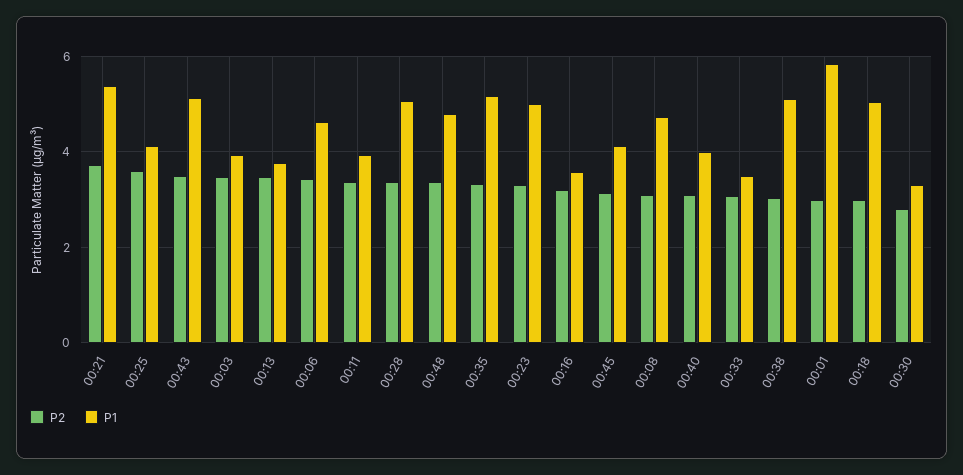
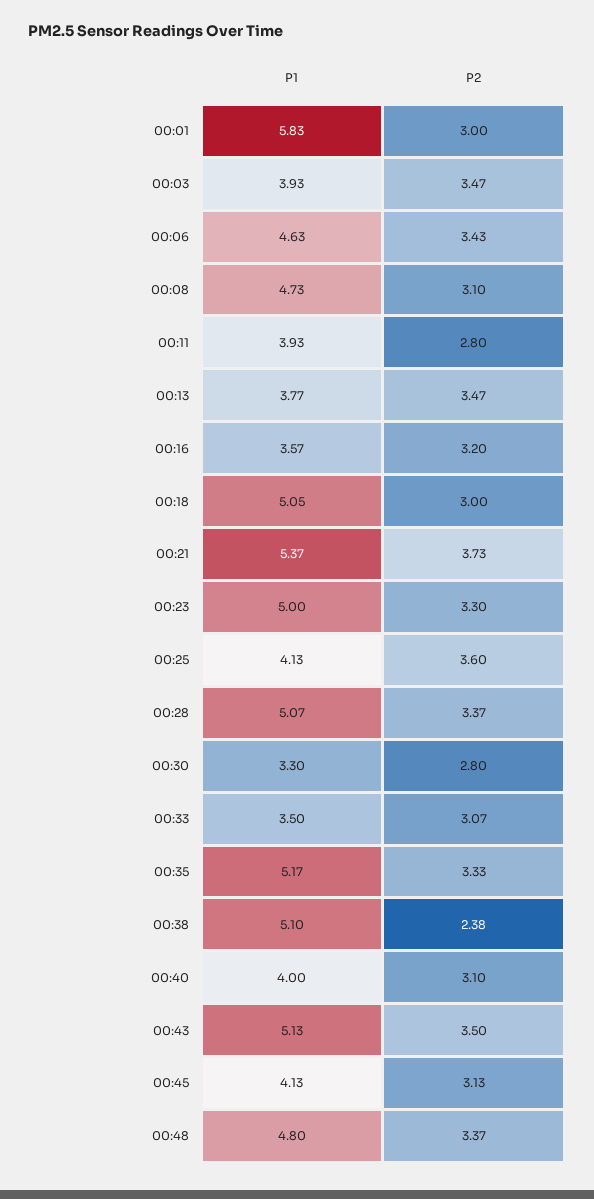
  {
    "P2": {
      "00:21": 3.73,
      "00:25": 3.6,
      "00:43": 3.5,
      "00:03": 3.47,
      "00:13": 3.47,
      "00:06": 3.43,
-     "00:11": 3.4,
+     "00:11": 2.8,
      "00:28": 3.37,
      "00:48": 3.37,
      "00:35": 3.33,
      "00:23": 3.3,
      "00:16": 3.2,
      "00:45": 3.13,
      "00:08": 3.1,
      "00:40": 3.1,
      "00:33": 3.07,
-     "00:38": 3,
+     "00:38": 2.38,
      "00:01": 3,
      "00:18": 3,
      "00:30": 2.8
    },
    "P1": {
      "00:21": 5.37,
      "00:25": 4.13,
      "00:43": 5.13,
      "00:03": 3.93,
      "00:13": 3.77,
      "00:06": 4.63,
      "00:11": 3.93,
      "00:28": 5.07,
      "00:48": 4.8,
      "00:35": 5.17,
      "00:23": 5,
      "00:16": 3.57,
      "00:45": 4.13,
      "00:08": 4.73,
      "00:40": 4,
      "00:33": 3.5,
      "00:38": 5.1,
      "00:01": 5.83,
      "00:18": 5.05,
      "00:30": 3.3
    }
  }

